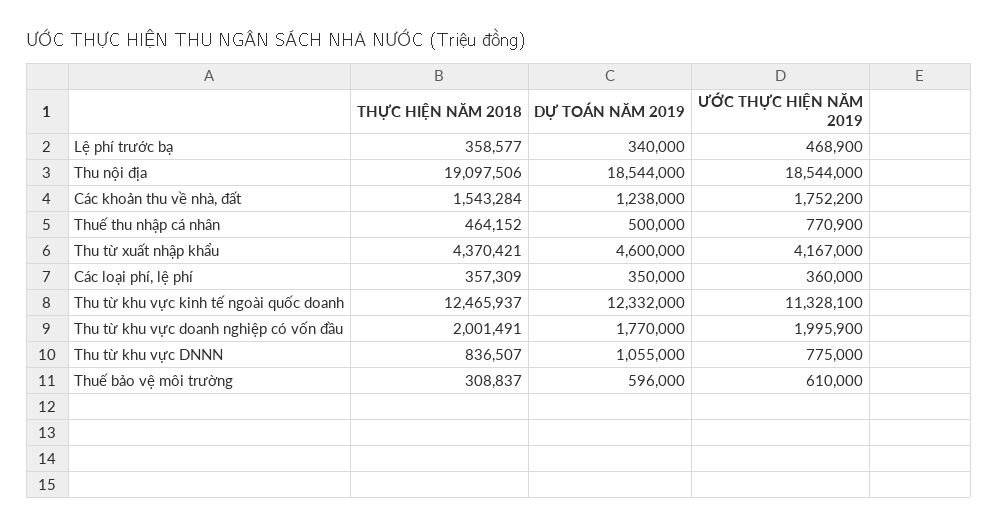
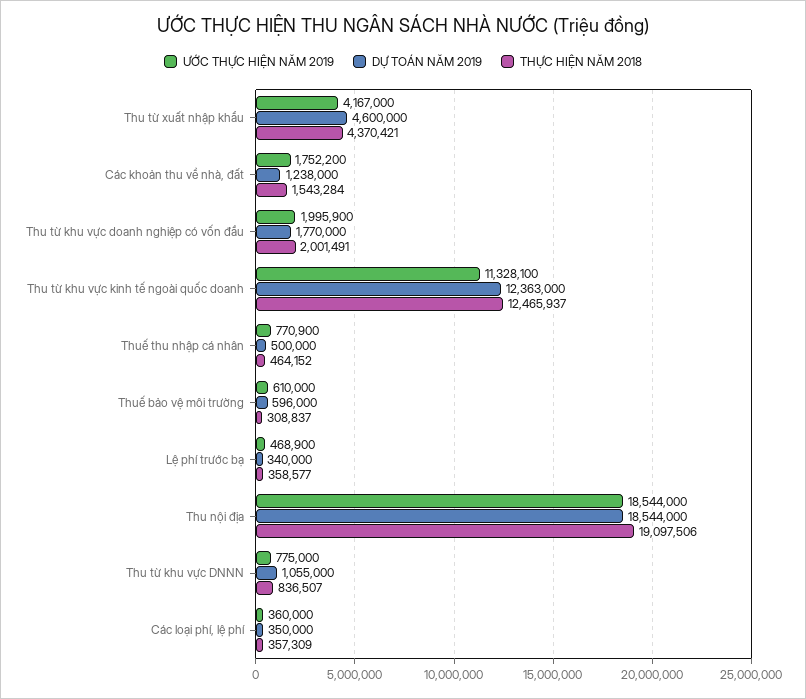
  {
    "THỰC HIỆN NĂM 2018": {
      "Lệ phí trước bạ": 358577,
      "Thu nội địa": 19097506,
      "Các khoản thu về nhà, đất": 1543284,
      "Thuế thu nhập cá nhân": 464152,
      "Thu từ xuất nhập khẩu": 4370421,
      "Các loại phí, lệ phí": 357309,
      "Thu từ khu vực kinh tế ngoài quốc doanh": 12465937,
      "Thu từ khu vực doanh nghiệp có vốn đầu": 2001491,
      "Thu từ khu vực DNNN": 836507,
      "Thuế bảo vệ môi trường": 308837
    },
    "DỰ TOÁN NĂM 2019": {
      "Lệ phí trước bạ": 340000,
      "Thu nội địa": 18544000,
      "Các khoản thu về nhà, đất": 1238000,
      "Thuế thu nhập cá nhân": 500000,
      "Thu từ xuất nhập khẩu": 4600000,
      "Các loại phí, lệ phí": 350000,
-     "Thu từ khu vực kinh tế ngoài quốc doanh": 12332000,
+     "Thu từ khu vực kinh tế ngoài quốc doanh": 12363000,
      "Thu từ khu vực doanh nghiệp có vốn đầu": 1770000,
      "Thu từ khu vực DNNN": 1055000,
      "Thuế bảo vệ môi trường": 596000
    },
    "ƯỚC THỰC HIỆN NĂM 2019": {
      "Lệ phí trước bạ": 468900,
      "Thu nội địa": 18544000,
      "Các khoản thu về nhà, đất": 1752200,
      "Thuế thu nhập cá nhân": 770900,
      "Thu từ xuất nhập khẩu": 4167000,
      "Các loại phí, lệ phí": 360000,
      "Thu từ khu vực kinh tế ngoài quốc doanh": 11328100,
      "Thu từ khu vực doanh nghiệp có vốn đầu": 1995900,
      "Thu từ khu vực DNNN": 775000,
      "Thuế bảo vệ môi trường": 610000
    }
  }

